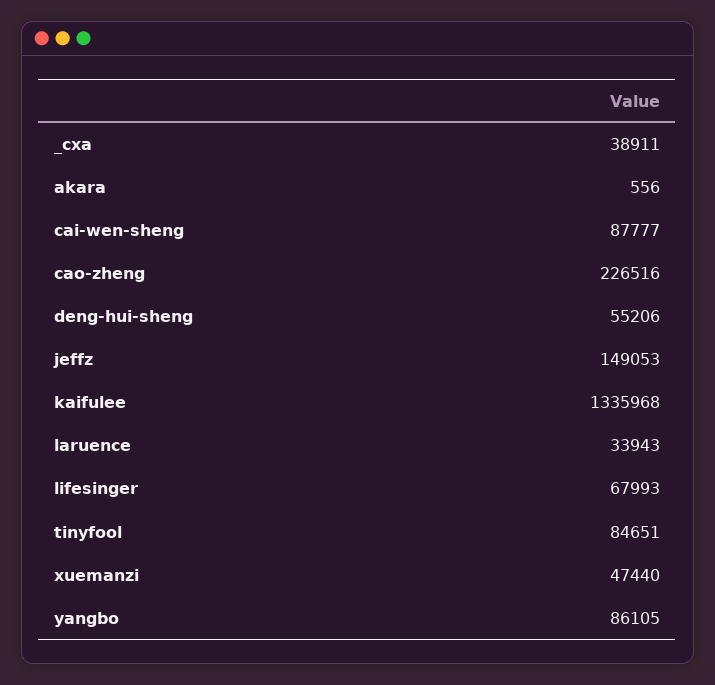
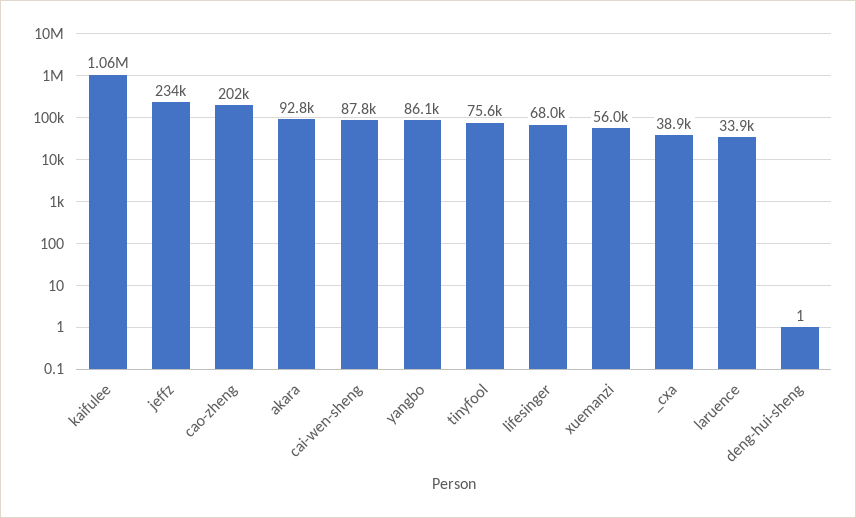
  {
    "_cxa": 38911,
-   "akara": 556,
+   "akara": 92800,
    "cai-wen-sheng": 87777,
-   "cao-zheng": 226516,
+   "cao-zheng": 202000,
-   "deng-hui-sheng": 55206,
+   "deng-hui-sheng": 1,
-   "jeffz": 149053,
+   "jeffz": 234000,
-   "kaifulee": 1335968,
+   "kaifulee": 1060000,
    "laruence": 33943,
    "lifesinger": 67993,
-   "tinyfool": 84651,
+   "tinyfool": 75600,
-   "xuemanzi": 47440,
+   "xuemanzi": 56000,
    "yangbo": 86105
  }

